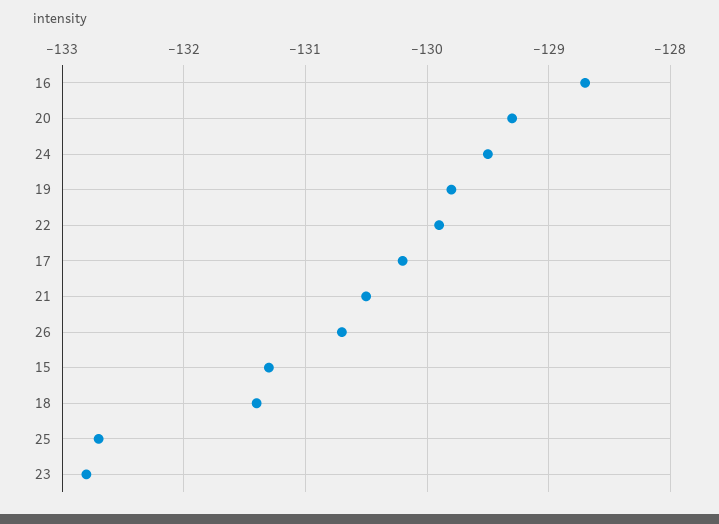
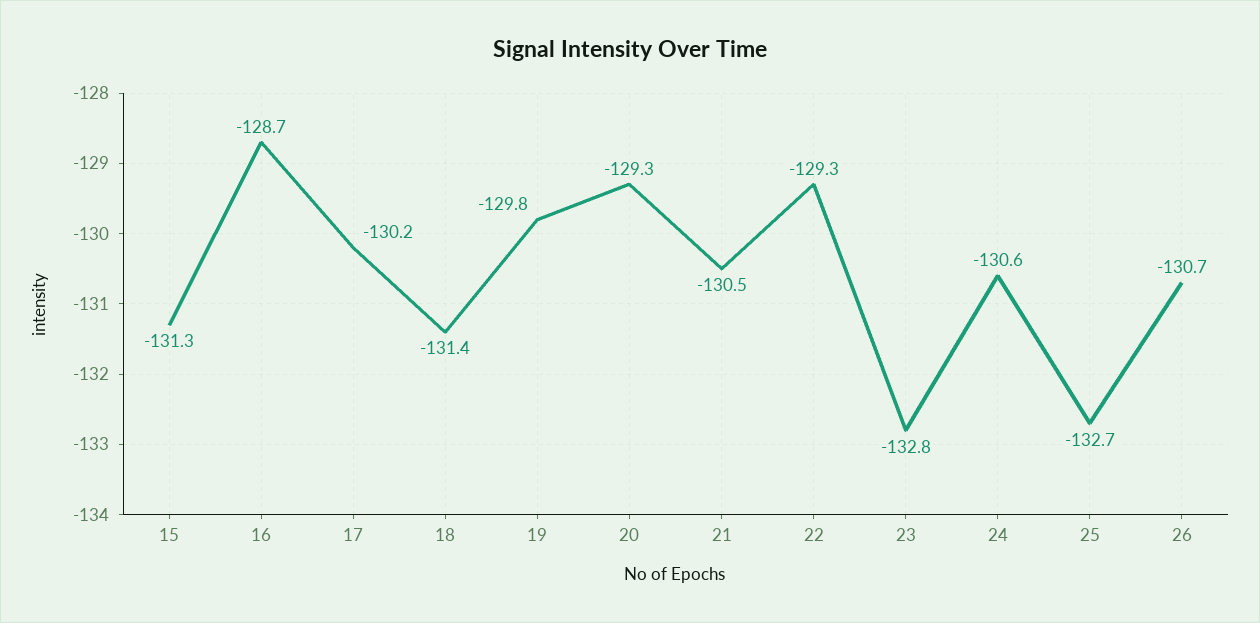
  {
    "16": -128.7,
    "20": -129.3,
-   "24": -129.5,
+   "24": -130.6,
    "19": -129.8,
-   "22": -129.9,
+   "22": -129.3,
    "17": -130.2,
    "21": -130.5,
    "26": -130.7,
    "15": -131.3,
    "18": -131.4,
    "25": -132.7,
    "23": -132.8
  }

